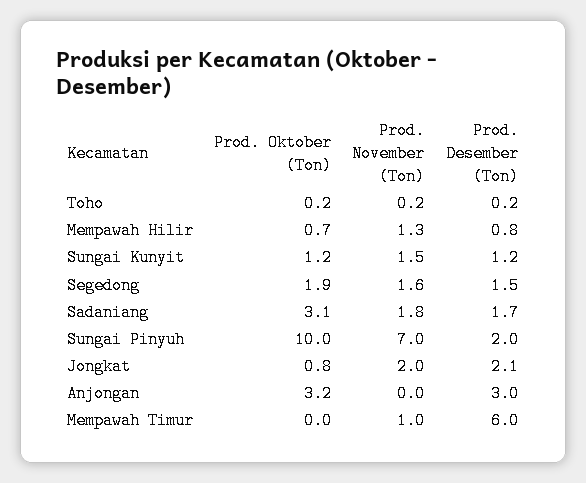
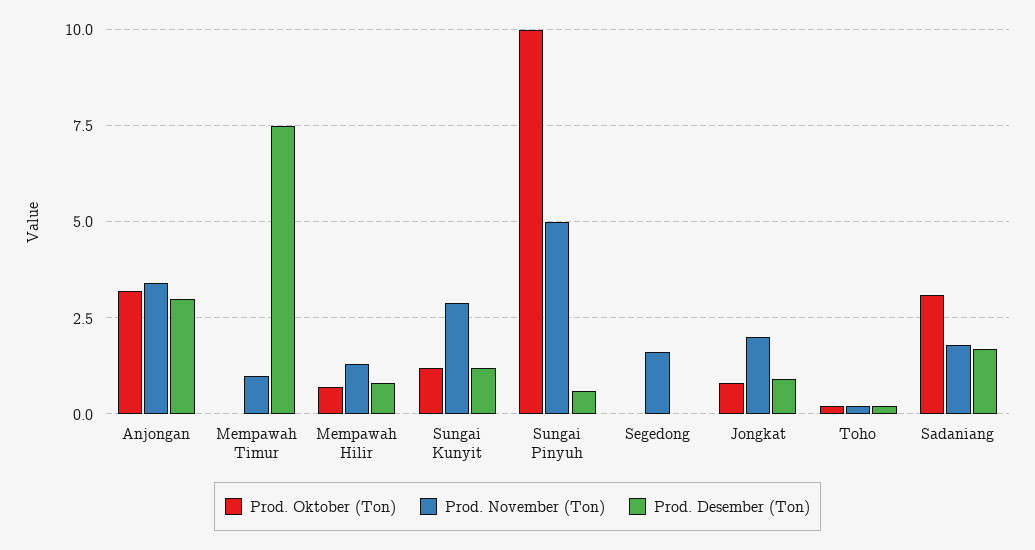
  {
    "Prod. Oktober (Ton)": {
      "Toho": 0.2,
      "Mempawah Hilir": 0.7,
      "Sungai Kunyit": 1.2,
-     "Segedong": 1.9,
+     "Segedong": 0,
      "Sadaniang": 3.1,
      "Sungai Pinyuh": 10,
      "Jongkat": 0.8,
      "Anjongan": 3.2,
      "Mempawah Timur": 0
    },
    "Prod. November (Ton)": {
      "Toho": 0.2,
      "Mempawah Hilir": 1.3,
-     "Sungai Kunyit": 1.5,
+     "Sungai Kunyit": 3,
      "Segedong": 1.6,
      "Sadaniang": 1.8,
-     "Sungai Pinyuh": 7,
+     "Sungai Pinyuh": 5,
      "Jongkat": 2,
-     "Anjongan": 0,
+     "Anjongan": 3.5,
      "Mempawah Timur": 1
    },
    "Prod. Desember (Ton)": {
      "Toho": 0.2,
      "Mempawah Hilir": 0.8,
      "Sungai Kunyit": 1.2,
-     "Segedong": 1.5,
+     "Segedong": 0,
      "Sadaniang": 1.7,
-     "Sungai Pinyuh": 2,
+     "Sungai Pinyuh": 0.5,
-     "Jongkat": 2.1,
+     "Jongkat": 1,
      "Anjongan": 3,
-     "Mempawah Timur": 6
+     "Mempawah Timur": 7.5
    }
  }

